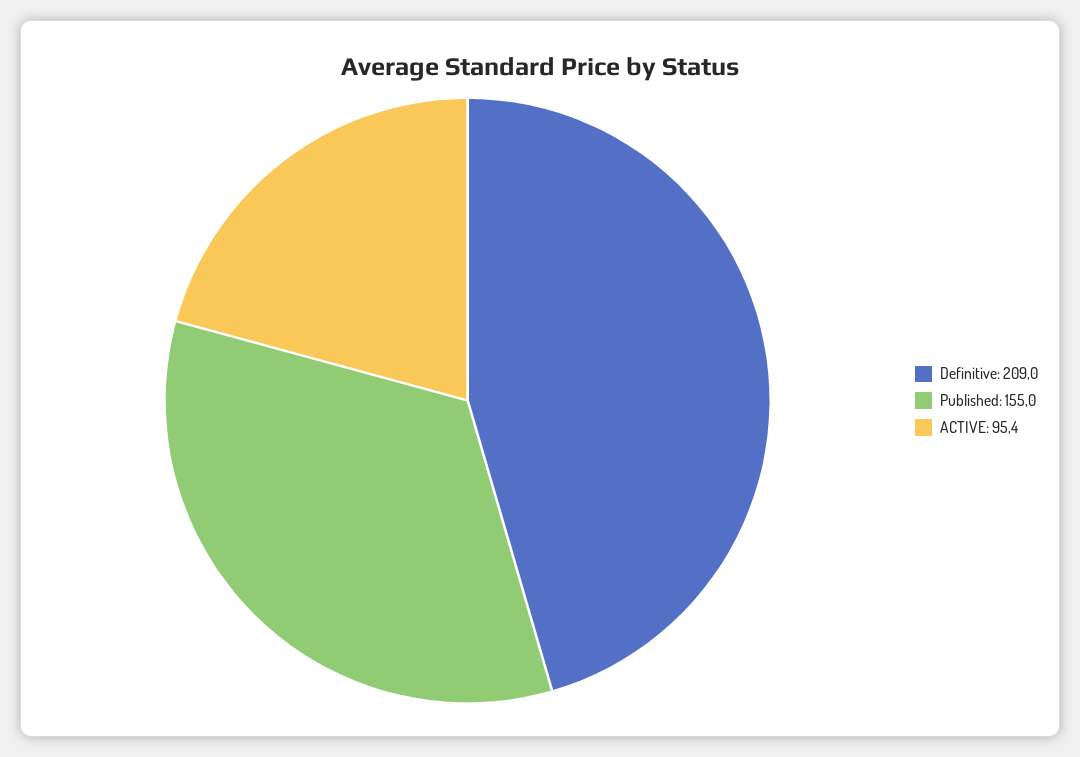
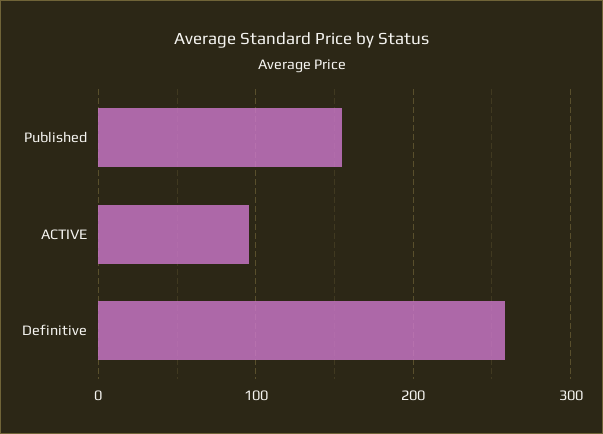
  {
-   "Definitive": 209,
+   "Definitive": 260,
    "Published": 155,
    "ACTIVE": 95.4
  }

